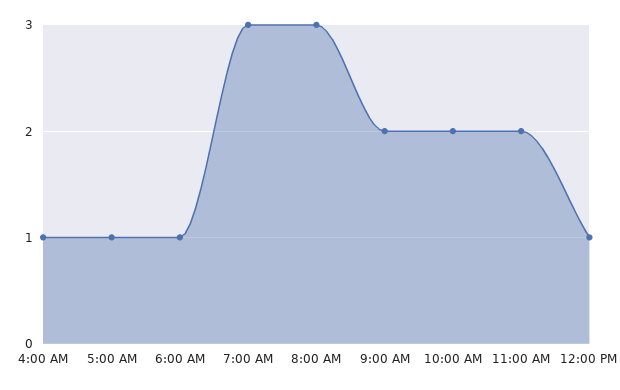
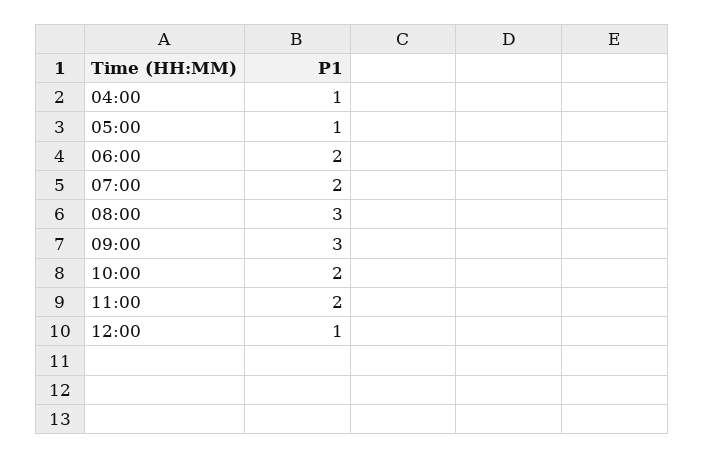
  {
    "4:00 AM": 1,
    "5:00 AM": 1,
-   "6:00 AM": 1,
+   "6:00 AM": 2,
-   "7:00 AM": 3,
+   "7:00 AM": 2,
    "8:00 AM": 3,
-   "9:00 AM": 2,
+   "9:00 AM": 3,
    "10:00 AM": 2,
    "11:00 AM": 2,
    "12:00 PM": 1
  }

